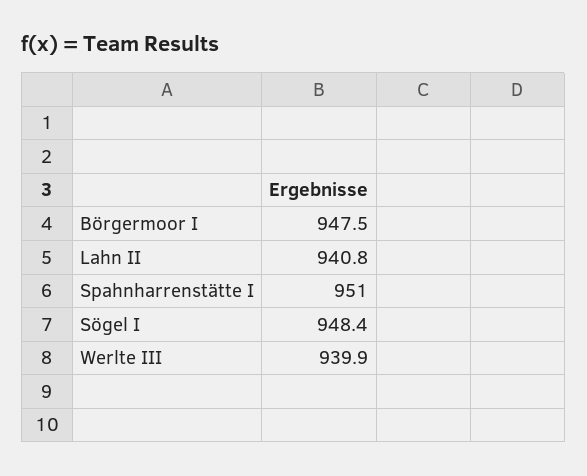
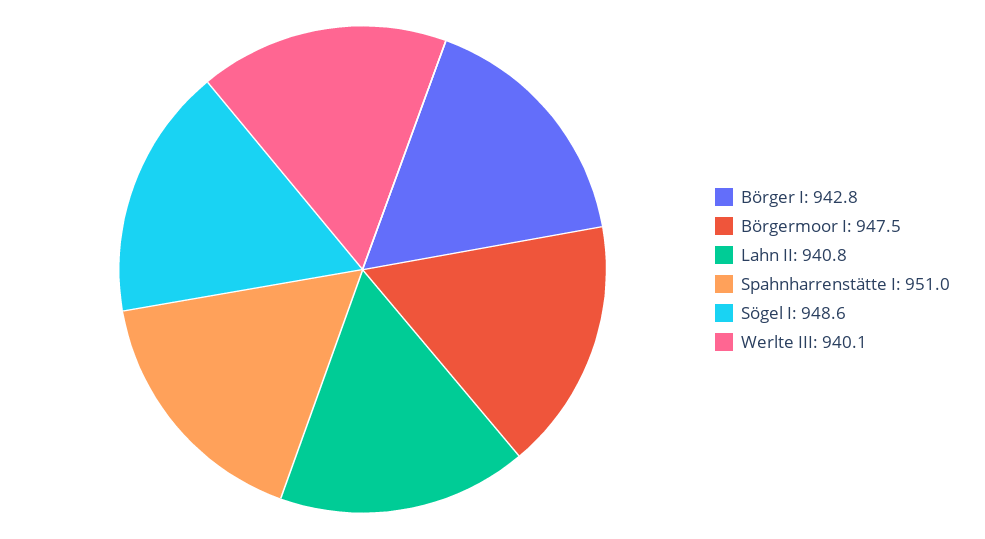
  {
    "Börgermoor I": 947.5,
    "Lahn II": 940.8,
    "Spahnharrenstätte I": 951,
-   "Sögel I": 948.4,
+   "Sögel I": 948.6,
-   "Werlte III": 939.9
+   "Werlte III": 940.1,
+   "Börger I": 942.8
  }

